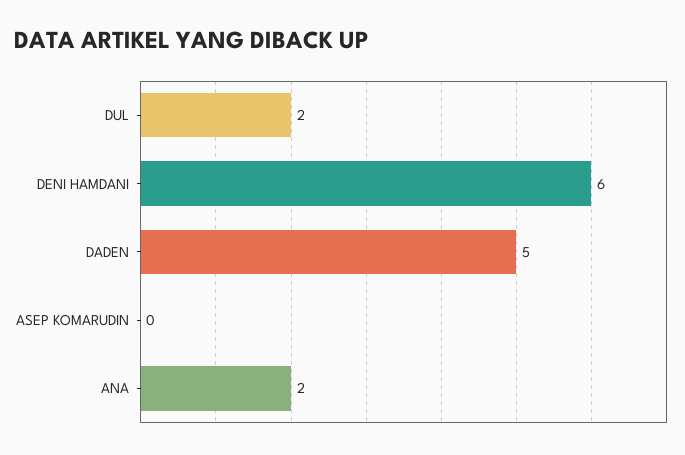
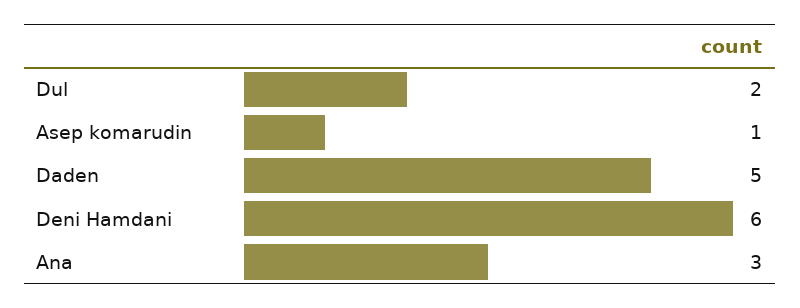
  {
    "DUL": 2,
    "DENI HAMDANI": 6,
    "DADEN": 5,
-   "ASEP KOMARUDIN": 0,
+   "ASEP KOMARUDIN": 1,
-   "ANA": 2
+   "ANA": 3
  }

